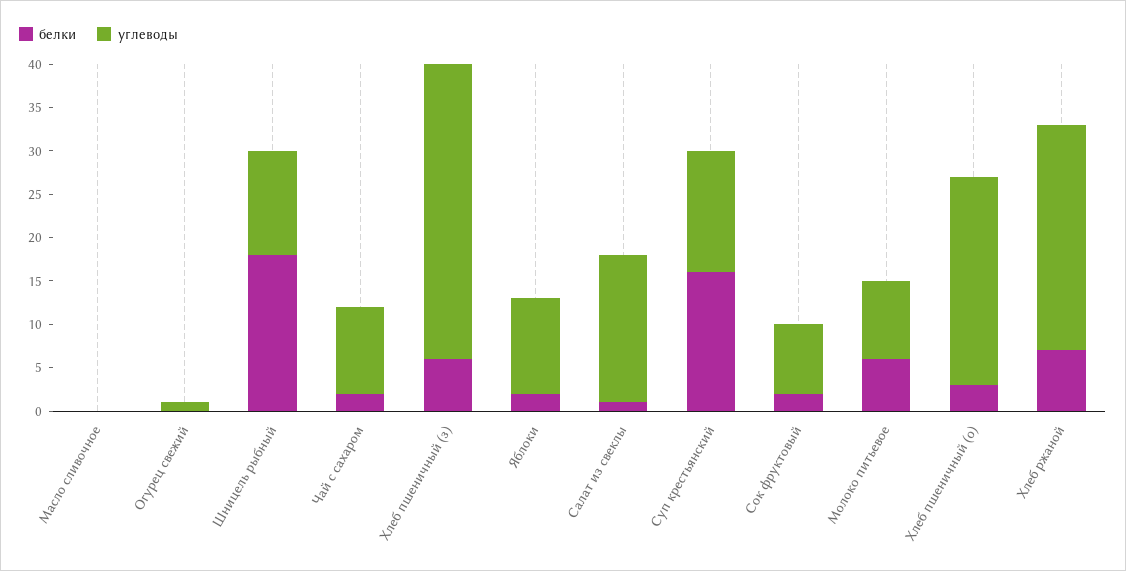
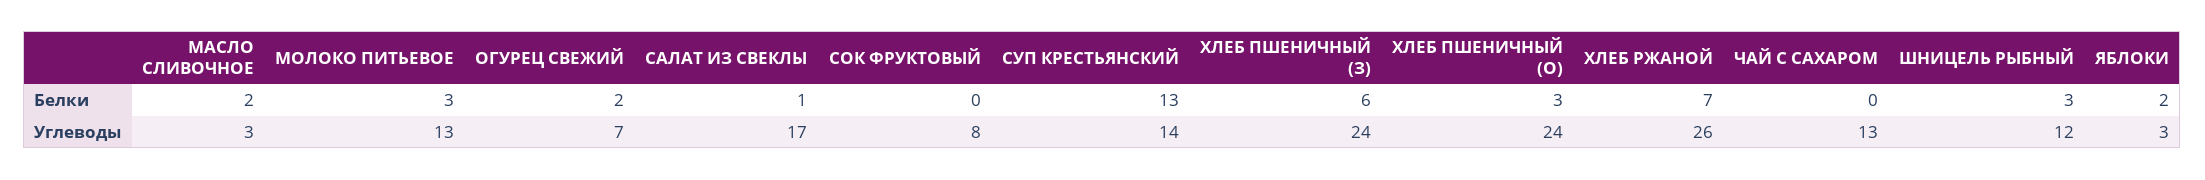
  {
    "белки": {
-     "Масло сливочное": 0,
+     "Масло сливочное": 2,
-     "Огурец свежий": 0,
+     "Огурец свежий": 2,
-     "Шницель рыбный": 18,
+     "Шницель рыбный": 3,
-     "Чай с сахаром": 2,
+     "Чай с сахаром": 0,
      "Хлеб пшеничный (з)": 6,
      "Яблоки": 2,
      "Салат из свеклы": 1,
-     "Суп крестьянский": 16,
+     "Суп крестьянский": 13,
-     "Сок фруктовый": 2,
+     "Сок фруктовый": 0,
-     "Молоко питьевое": 6,
+     "Молоко питьевое": 3,
      "Хлеб пшеничный (о)": 3,
      "Хлеб ржаной": 7
    },
    "углеводы": {
-     "Масло сливочное": 0,
+     "Масло сливочное": 3,
-     "Огурец свежий": 1,
+     "Огурец свежий": 7,
      "Шницель рыбный": 12,
-     "Чай с сахаром": 10,
+     "Чай с сахаром": 13,
-     "Хлеб пшеничный (з)": 34,
+     "Хлеб пшеничный (з)": 24,
-     "Яблоки": 11,
+     "Яблоки": 3,
      "Салат из свеклы": 17,
      "Суп крестьянский": 14,
      "Сок фруктовый": 8,
-     "Молоко питьевое": 9,
+     "Молоко питьевое": 13,
      "Хлеб пшеничный (о)": 24,
      "Хлеб ржаной": 26
    }
  }

